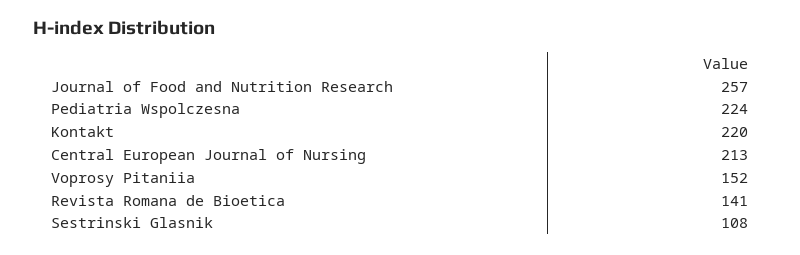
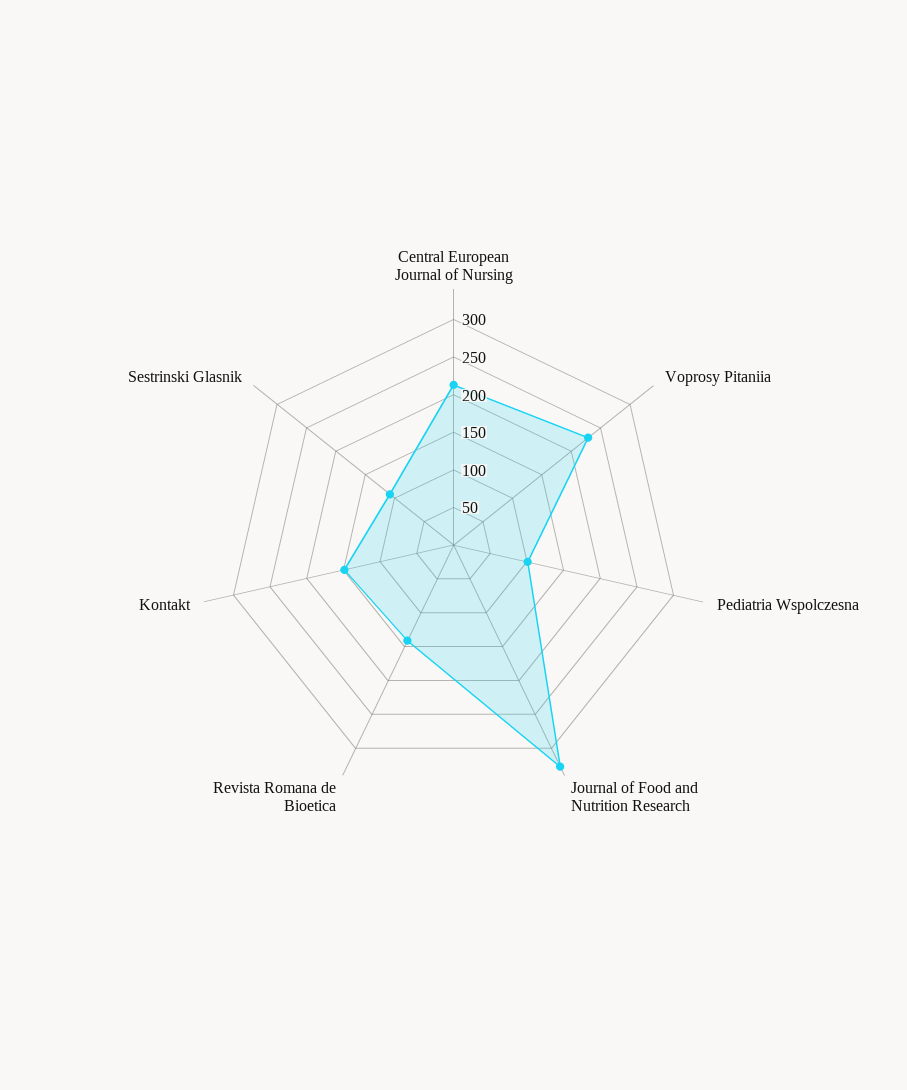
  {
-   "Journal of Food and Nutrition Research": 257,
+   "Journal of Food and Nutrition Research": 325,
-   "Pediatria Wspolczesna": 224,
+   "Pediatria Wspolczesna": 100,
-   "Kontakt": 220,
+   "Kontakt": 150,
    "Central European Journal of Nursing": 213,
-   "Voprosy Pitaniia": 152,
+   "Voprosy Pitaniia": 225,
    "Revista Romana de Bioetica": 141,
    "Sestrinski Glasnik": 108
  }

